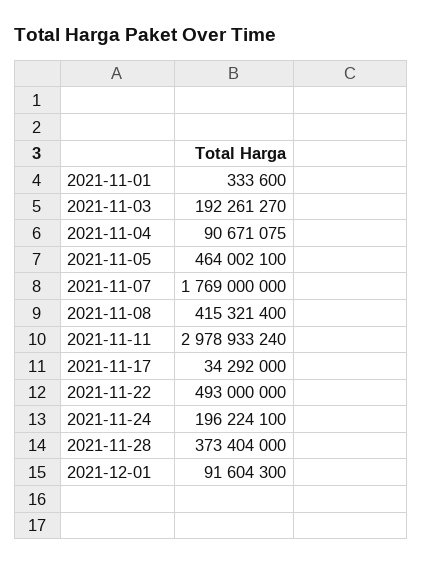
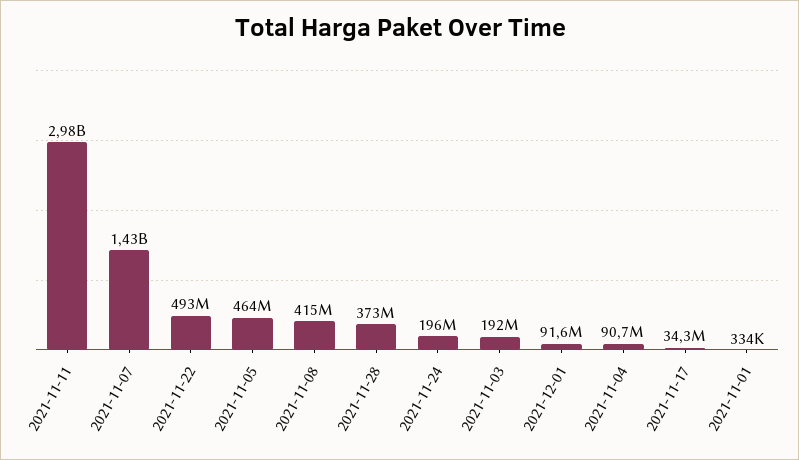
  {
    "2021-11-01": 333600,
    "2021-11-03": 192261270,
    "2021-11-04": 90671075,
    "2021-11-05": 464002100,
-   "2021-11-07": 1769000000,
+   "2021-11-07": 1430000000,
    "2021-11-08": 415321400,
    "2021-11-11": 2978933240,
    "2021-11-17": 34292000,
    "2021-11-22": 493000000,
    "2021-11-24": 196224100,
    "2021-11-28": 373404000,
    "2021-12-01": 91604300
  }

